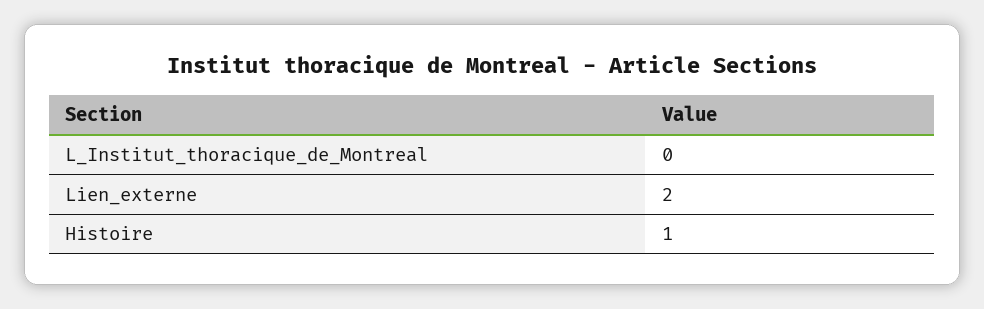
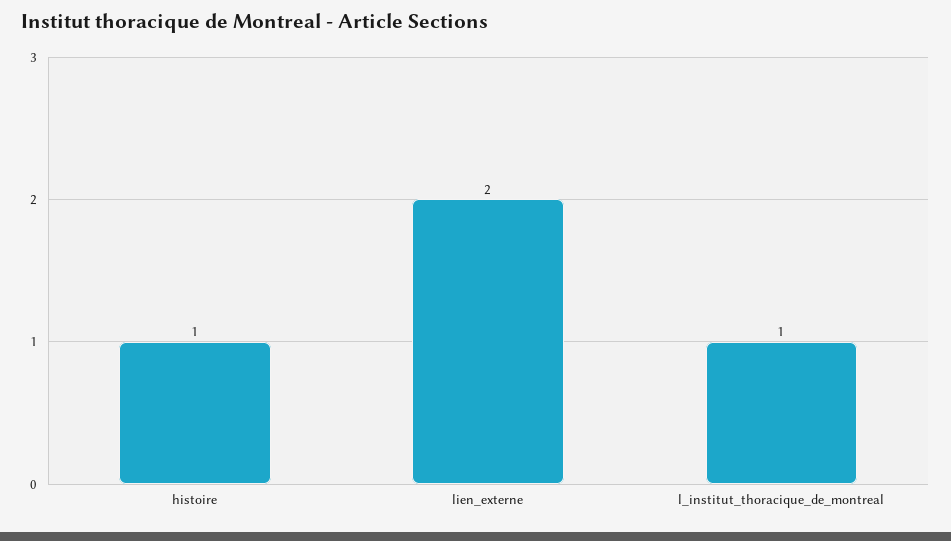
  {
-   "L_Institut_thoracique_de_Montreal": 0,
+   "L_Institut_thoracique_de_Montreal": 1,
    "Lien_externe": 2,
    "Histoire": 1
  }

